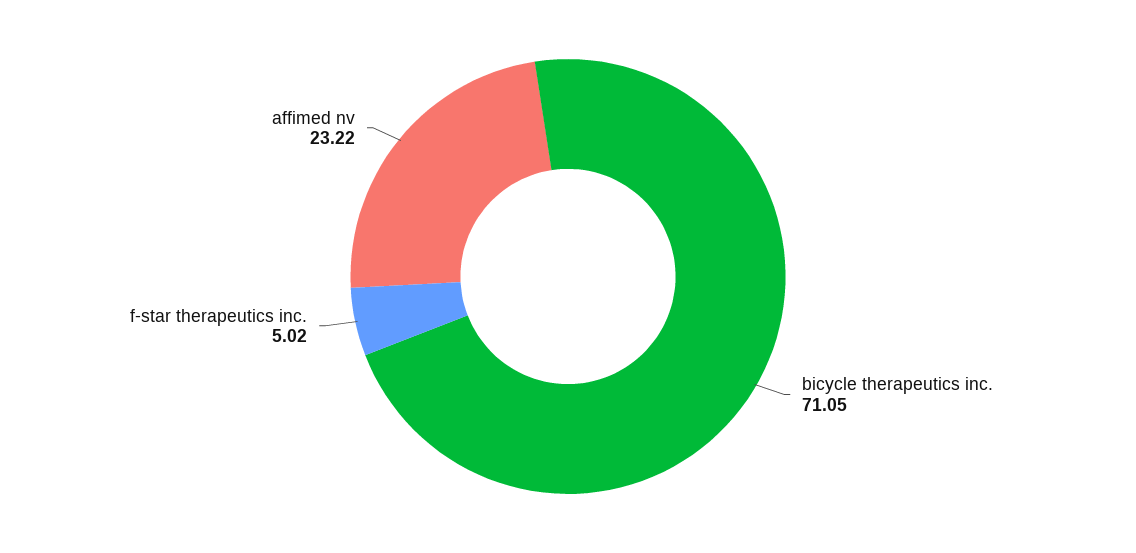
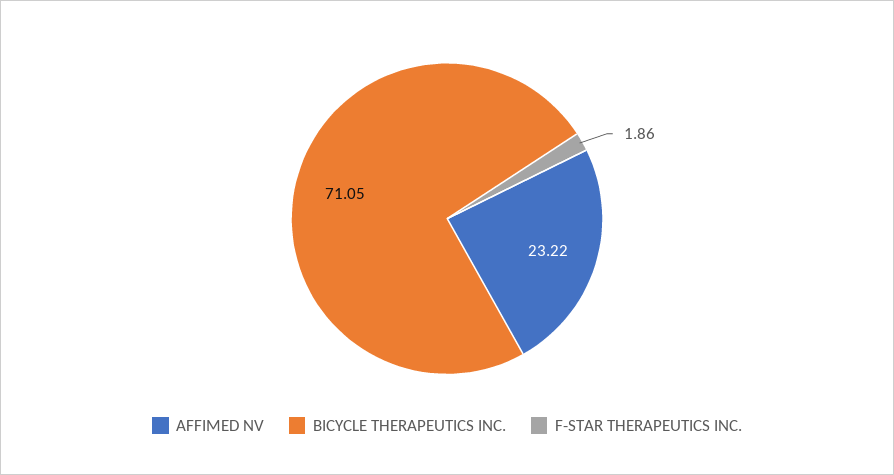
  {
    "bicycle therapeutics inc.": 71.05,
-   "f-star therapeutics inc.": 5.02,
+   "f-star therapeutics inc.": 1.86,
    "affimed nv": 23.22
  }

